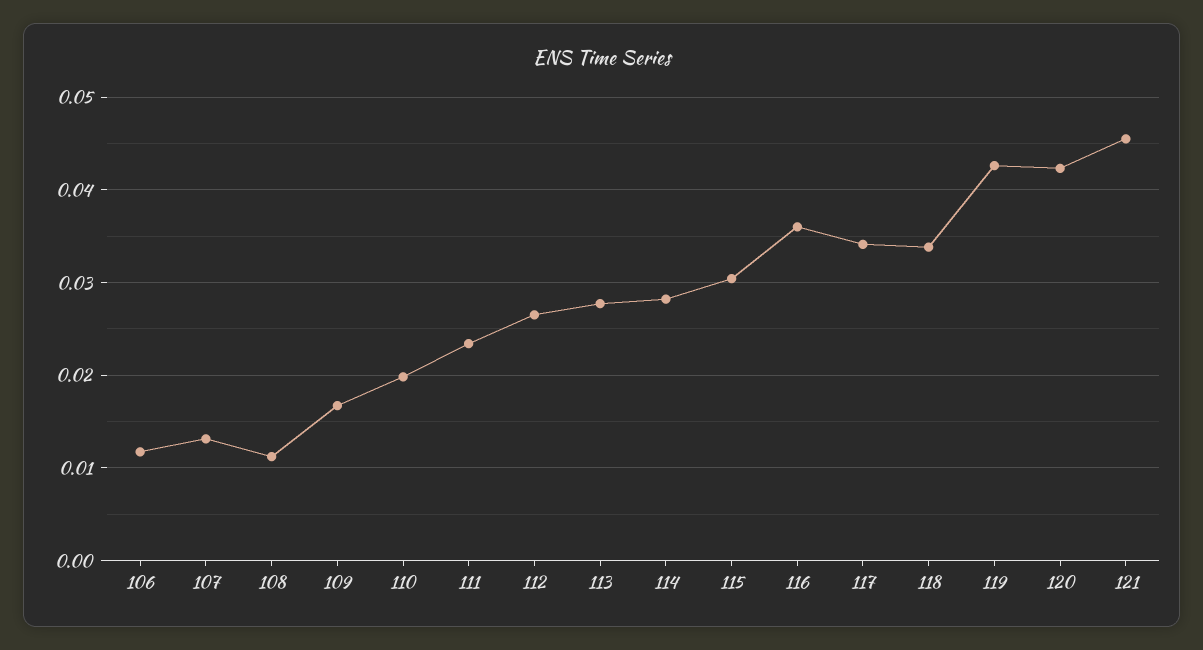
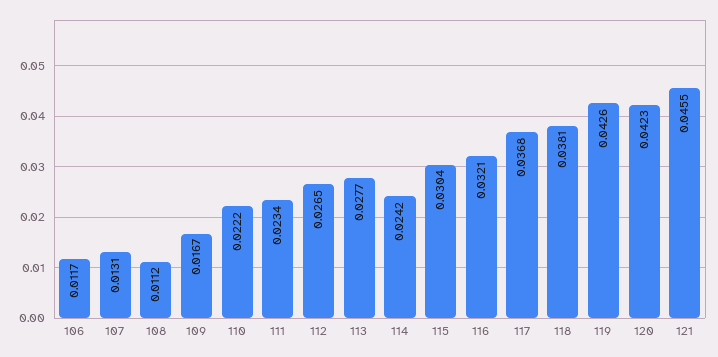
  {
    "106": 0.0117,
    "107": 0.0131,
    "108": 0.0112,
    "109": 0.0167,
-   "110": 0.02,
+   "110": 0.0222,
    "111": 0.0234,
    "112": 0.0265,
    "113": 0.0277,
-   "114": 0.028,
+   "114": 0.0242,
    "115": 0.0304,
-   "116": 0.036,
+   "116": 0.0321,
-   "117": 0.034,
+   "117": 0.0368,
-   "118": 0.034,
+   "118": 0.0381,
    "119": 0.0426,
    "120": 0.0423,
    "121": 0.0455
  }

